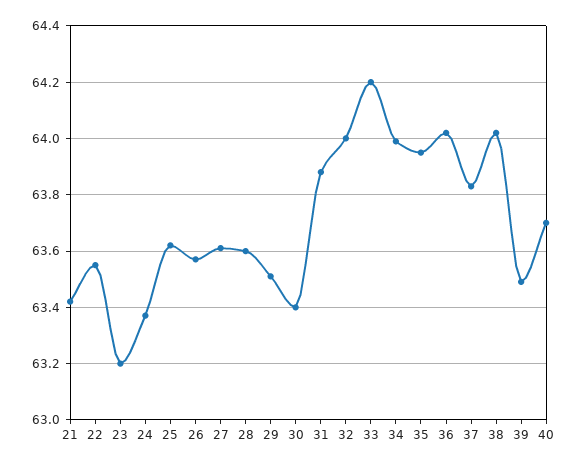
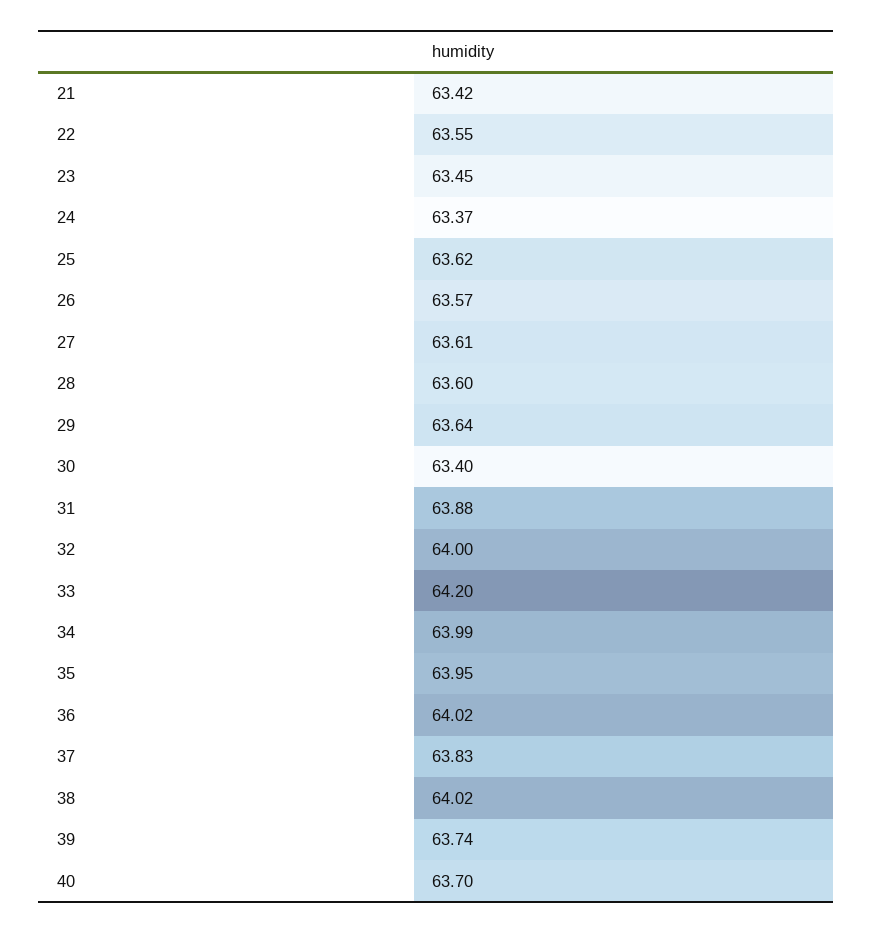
  {
    "21": 63.42,
    "22": 63.55,
-   "23": 63.2,
+   "23": 63.45,
    "24": 63.37,
    "25": 63.62,
    "26": 63.57,
    "27": 63.61,
    "28": 63.6,
-   "29": 63.5,
+   "29": 63.64,
    "30": 63.4,
    "31": 63.88,
    "32": 64,
    "33": 64.2,
    "34": 63.99,
    "35": 63.95,
    "36": 64.02,
    "37": 63.83,
    "38": 64.02,
-   "39": 63.5,
+   "39": 63.74,
    "40": 63.7
  }

